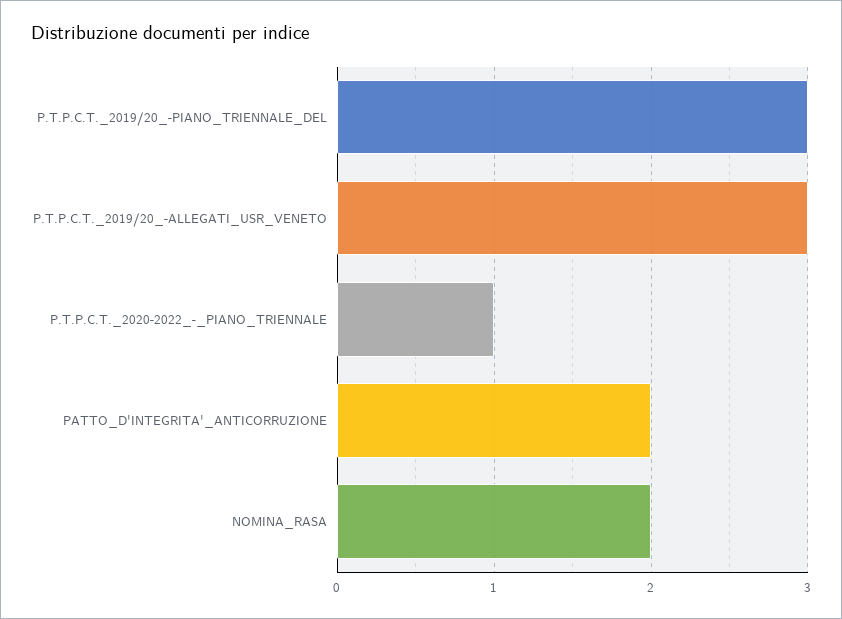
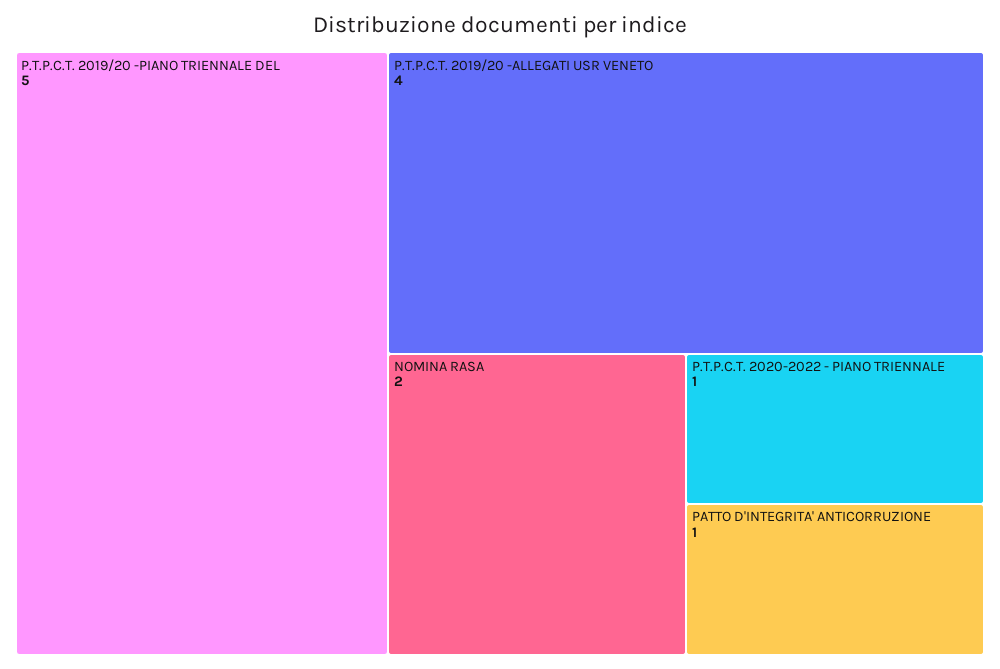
  {
-   "P.T.P.C.T._2019/20_-PIANO_TRIENNALE_DEL": 3,
+   "P.T.P.C.T._2019/20_-PIANO_TRIENNALE_DEL": 5,
-   "P.T.P.C.T._2019/20_-ALLEGATI_USR_VENETO": 3,
+   "P.T.P.C.T._2019/20_-ALLEGATI_USR_VENETO": 4,
    "P.T.P.C.T._2020-2022_-_PIANO_TRIENNALE": 1,
-   "PATTO_D'INTEGRITA'_ANTICORRUZIONE": 2,
+   "PATTO_D'INTEGRITA'_ANTICORRUZIONE": 1,
    "NOMINA_RASA": 2
  }

